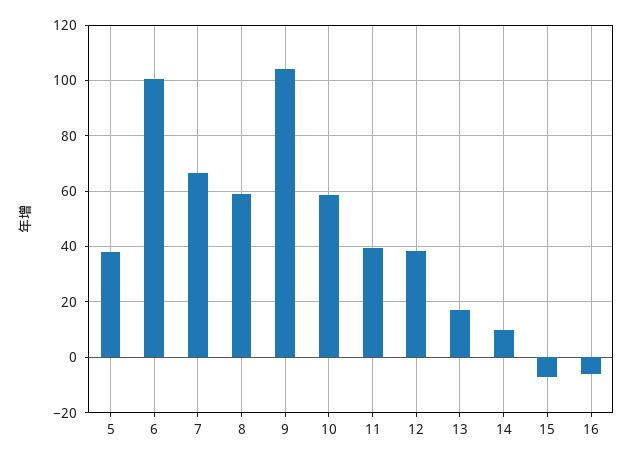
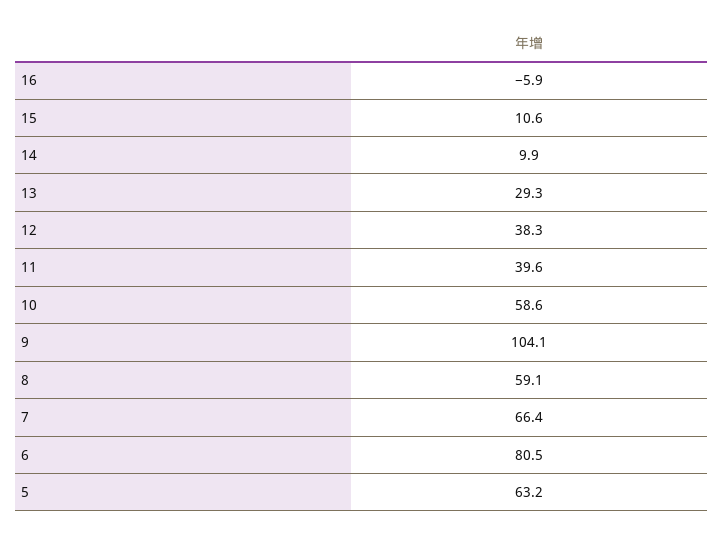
  {
-   "5": 37.5,
+   "5": 63.2,
-   "6": 100,
+   "6": 80.5,
    "7": 66.4,
    "8": 59.1,
    "9": 104.1,
    "10": 58.6,
    "11": 39.6,
    "12": 38.3,
-   "13": 17.5,
+   "13": 29.3,
    "14": 9.9,
-   "15": -7.5,
+   "15": 10.6,
    "16": -5.9
  }

